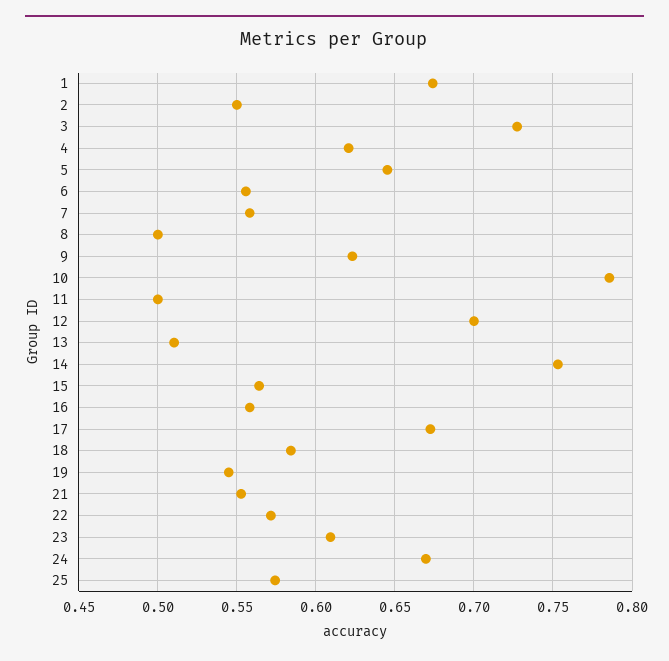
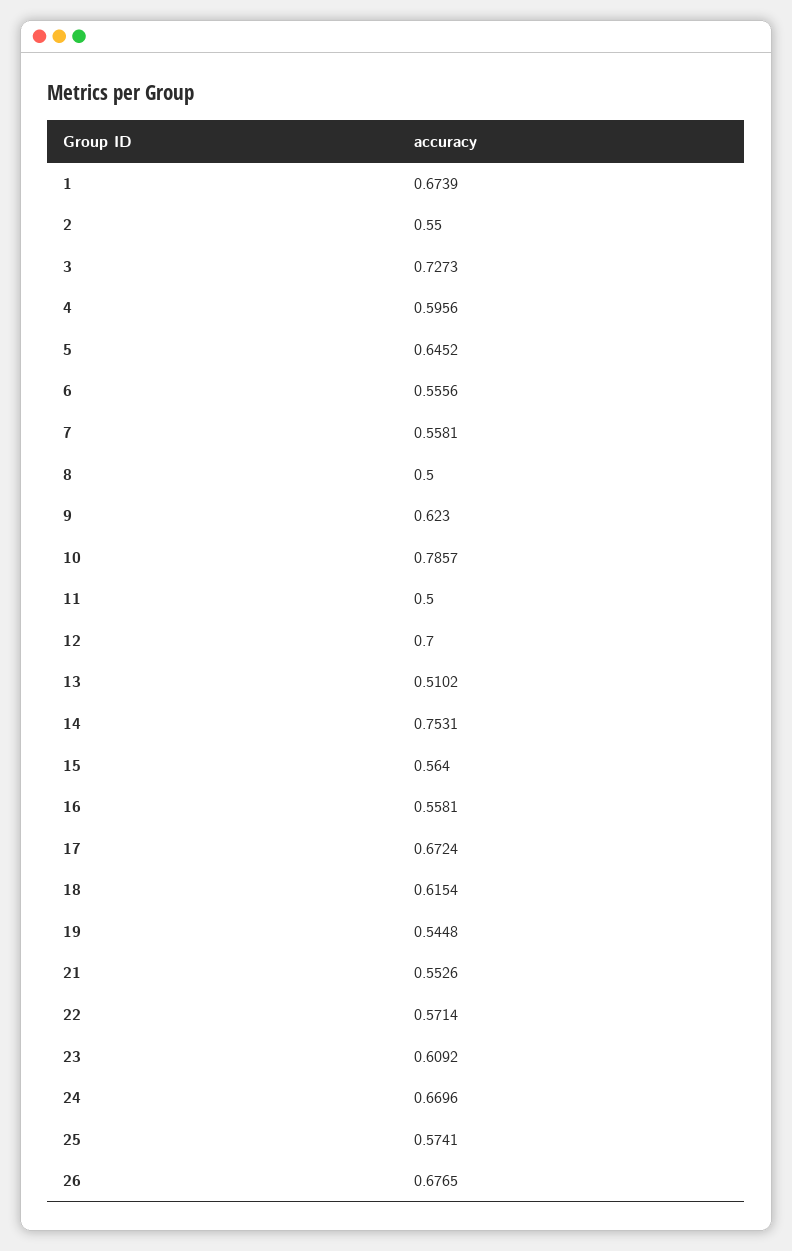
  {
    "1": 0.6739,
    "2": 0.55,
    "3": 0.7273,
-   "4": 0.62,
+   "4": 0.5956,
    "5": 0.6452,
    "6": 0.5556,
    "7": 0.5581,
    "8": 0.5,
    "9": 0.623,
    "10": 0.7857,
    "11": 0.5,
    "12": 0.7,
    "13": 0.5102,
    "14": 0.7531,
    "15": 0.564,
    "16": 0.5581,
    "17": 0.6724,
-   "18": 0.585,
+   "18": 0.6154,
    "19": 0.5448,
    "21": 0.5526,
    "22": 0.5714,
    "23": 0.6092,
    "24": 0.6696,
-   "25": 0.5741
+   "25": 0.5741,
+   "26": 0.6765
  }

